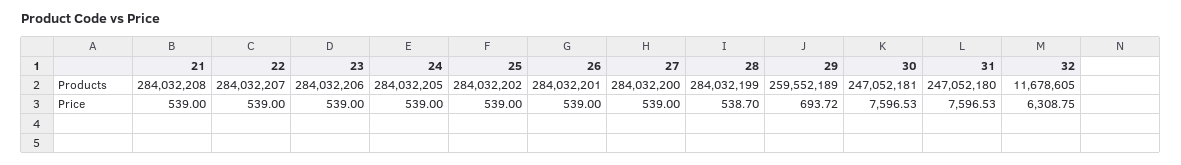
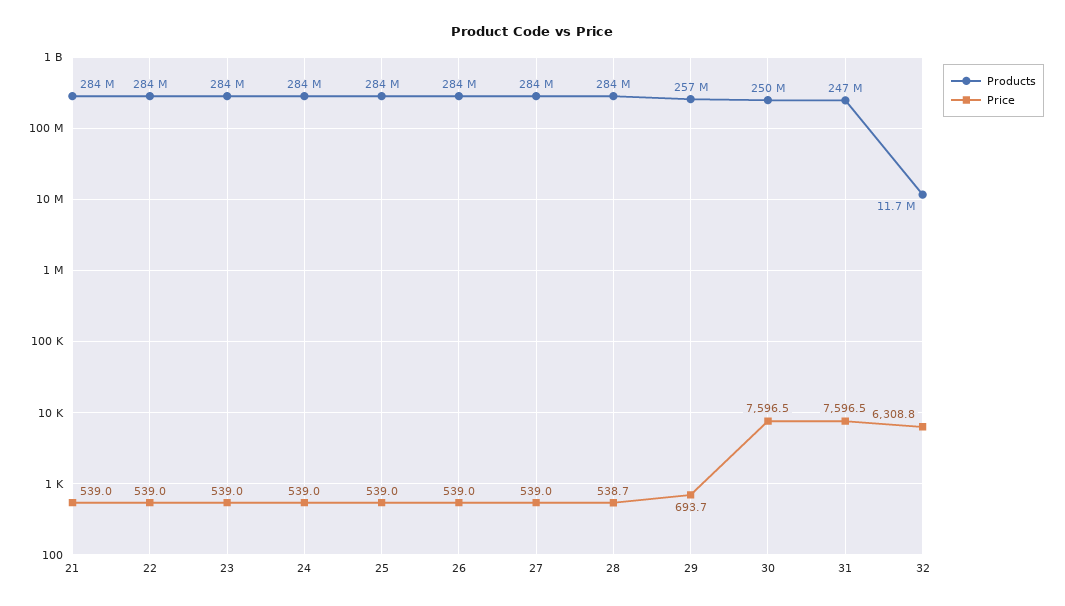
  {
    "Products": {
      "21": 284032208,
      "22": 284032207,
      "23": 284032206,
      "24": 284032205,
      "25": 284032202,
      "26": 284032201,
      "27": 284032200,
      "28": 284032199,
-     "29": 259552189,
+     "29": 257000000,
-     "30": 247052181,
+     "30": 250000000,
      "31": 247052180,
      "32": 11678605
    },
    "Price": {
      "21": 539,
      "22": 539,
      "23": 539,
      "24": 539,
      "25": 539,
      "26": 539,
      "27": 539,
      "28": 538.7,
      "29": 693.72,
      "30": 7596.53,
      "31": 7596.53,
      "32": 6308.75
    }
  }

